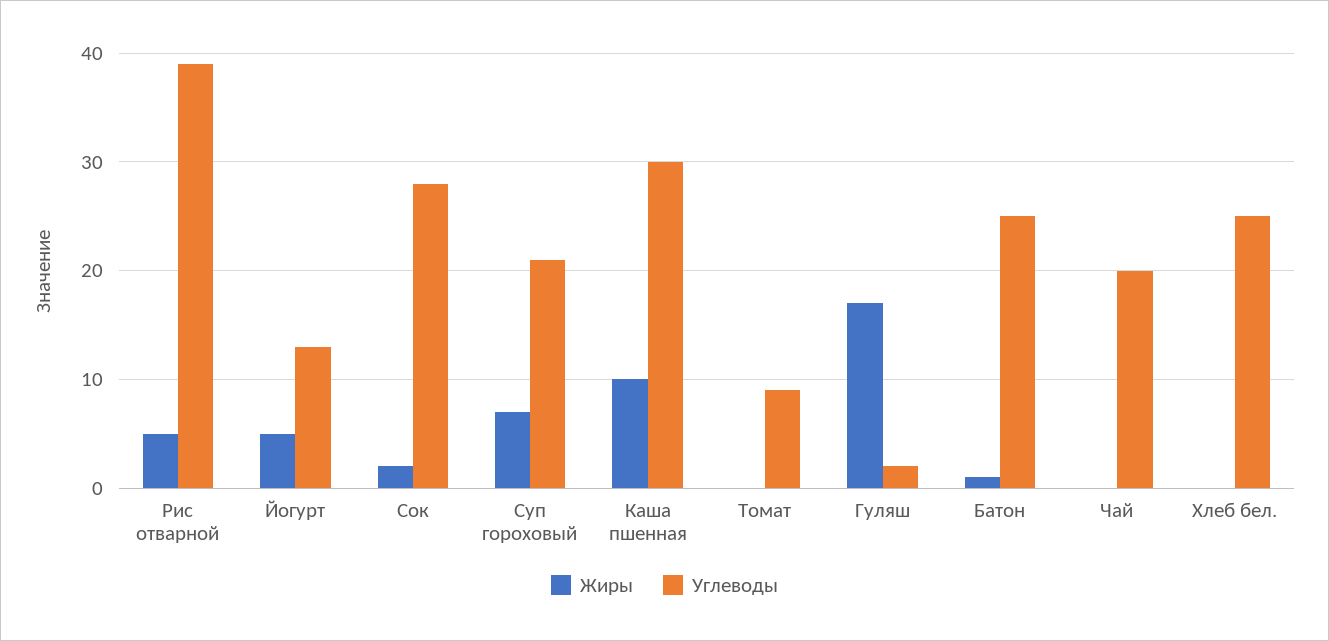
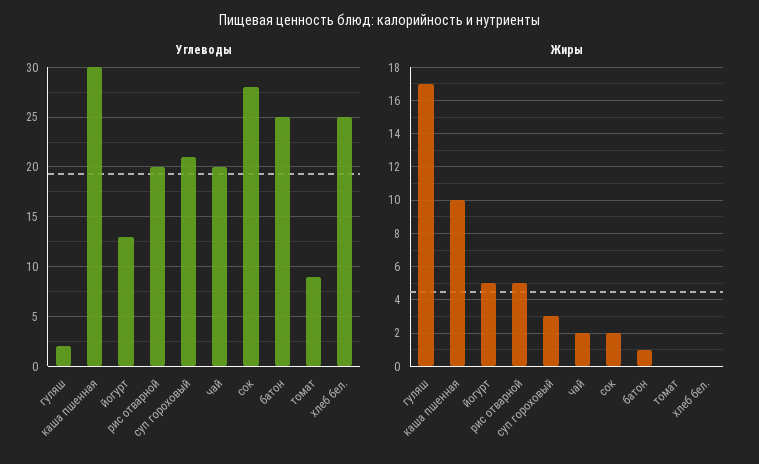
  {
    "Жиры": {
      "Рис отварной": 5,
      "Йогурт": 5,
      "Сок": 2,
-     "Суп гороховый": 7,
+     "Суп гороховый": 3,
      "Каша пшенная": 10,
      "Томат": 0,
      "Гуляш": 17,
      "Батон": 1,
-     "Чай": 0,
+     "Чай": 2,
      "Хлеб бел.": 0
    },
    "Углеводы": {
-     "Рис отварной": 39,
+     "Рис отварной": 20,
      "Йогурт": 13,
      "Сок": 28,
      "Суп гороховый": 21,
      "Каша пшенная": 30,
      "Томат": 9,
      "Гуляш": 2,
      "Батон": 25,
      "Чай": 20,
      "Хлеб бел.": 25
    }
  }

